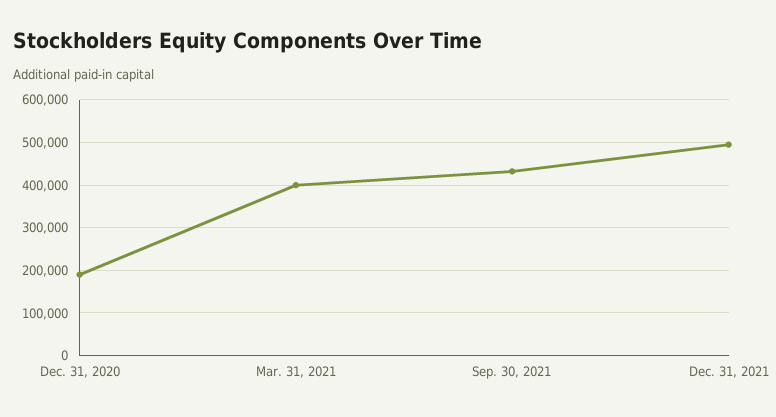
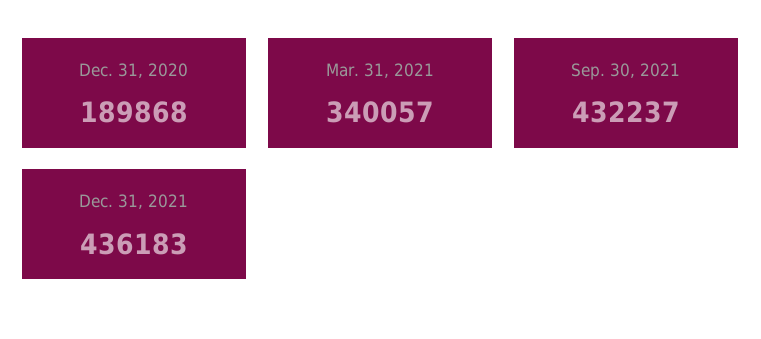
  {
    "Dec. 31, 2020": 189868,
-   "Mar. 31, 2021": 400000,
+   "Mar. 31, 2021": 340057,
    "Sep. 30, 2021": 432237,
-   "Dec. 31, 2021": 500000
+   "Dec. 31, 2021": 436183
  }

